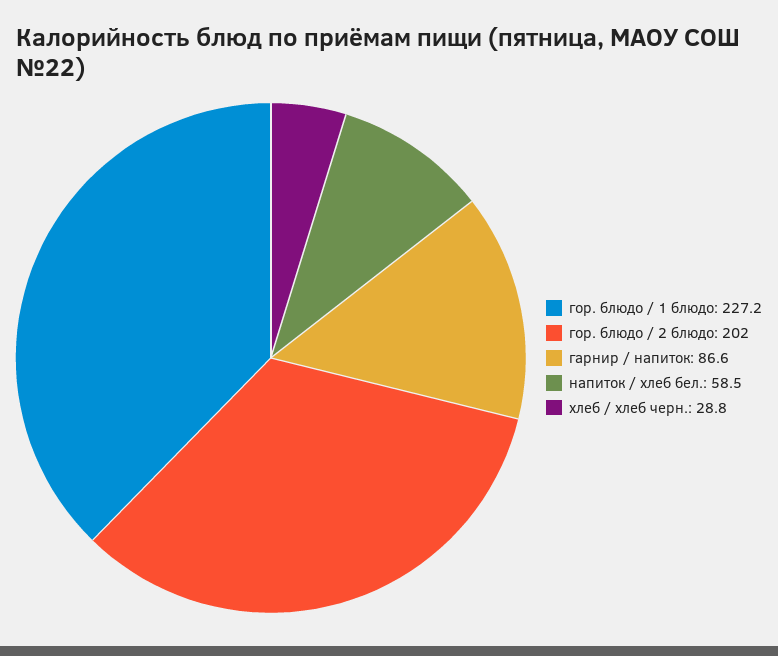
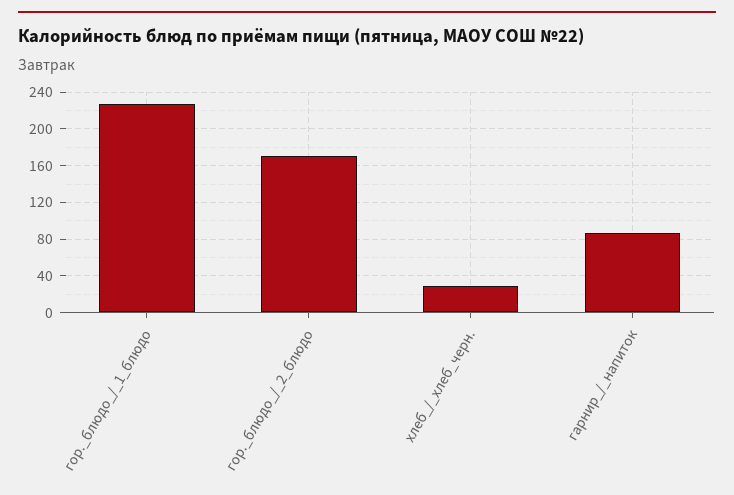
  {
    "гор. блюдо / 1 блюдо": 227.2,
-   "гор. блюдо / 2 блюдо": 202,
+   "гор. блюдо / 2 блюдо": 170,
    "гарнир / напиток": 86.6,
-   "напиток / хлеб бел.": 58.5,
    "хлеб / хлеб черн.": 28.8
  }

